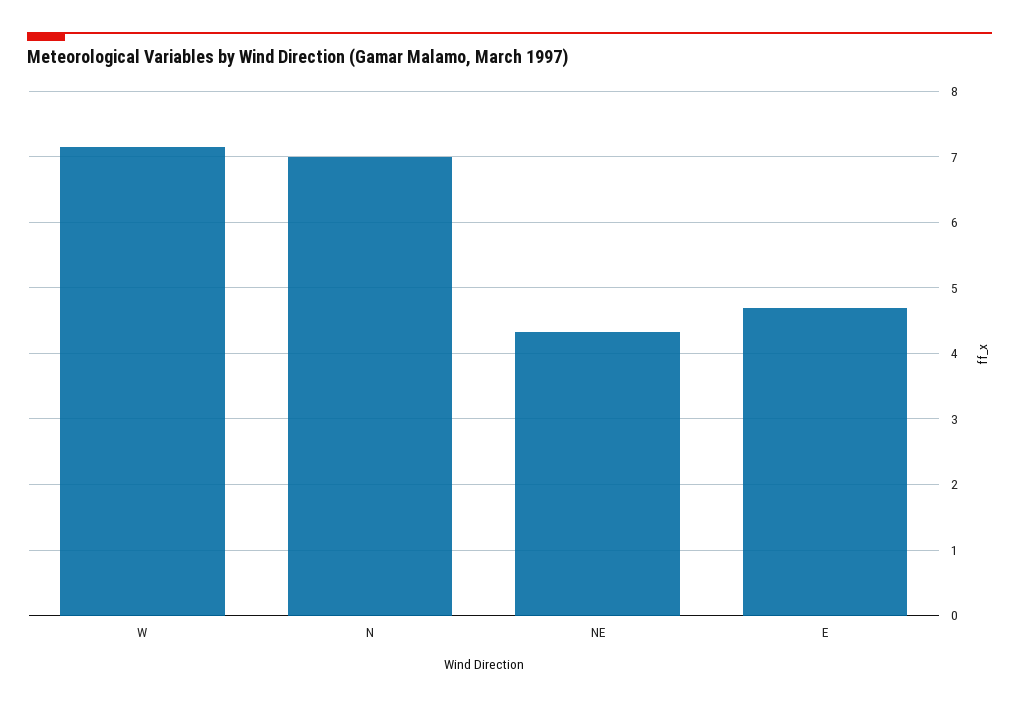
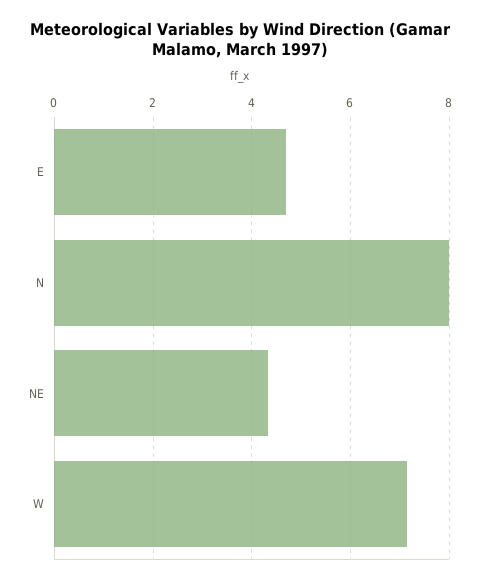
  {
    "W": 7.2,
-   "N": 7,
+   "N": 8,
    "NE": 4.3,
    "E": 4.7
  }

